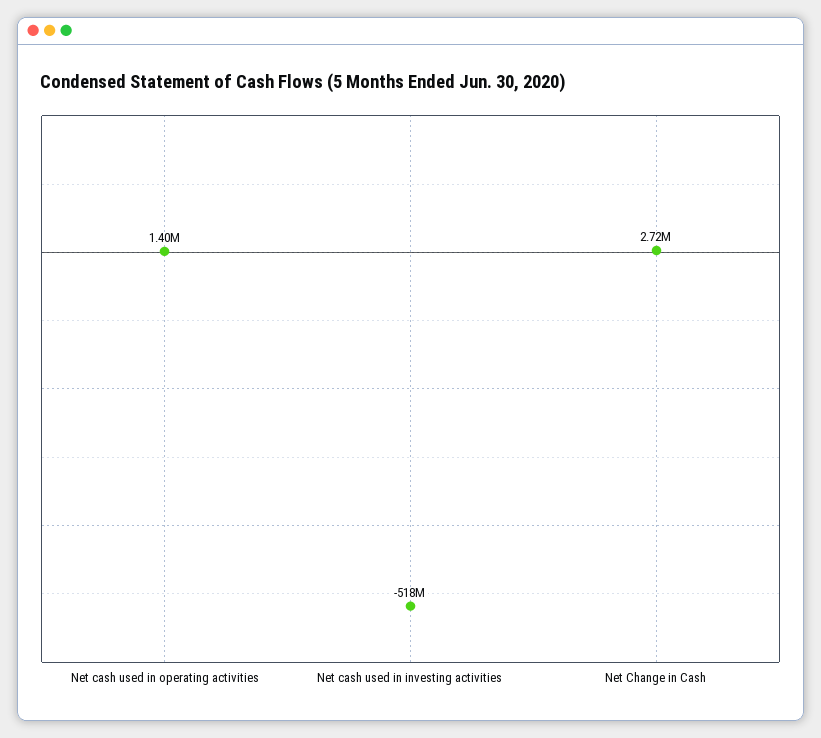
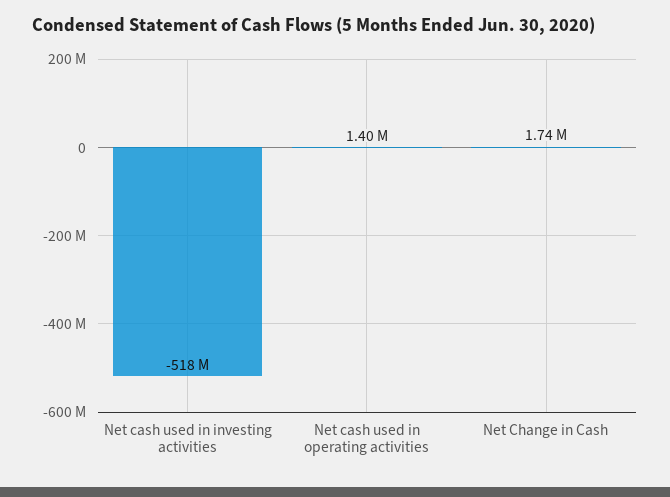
  {
    "Net cash used in operating activities": 1400000,
    "Net cash used in investing activities": -518000000,
-   "Net Change in Cash": 2720000
+   "Net Change in Cash": 1740000
  }

